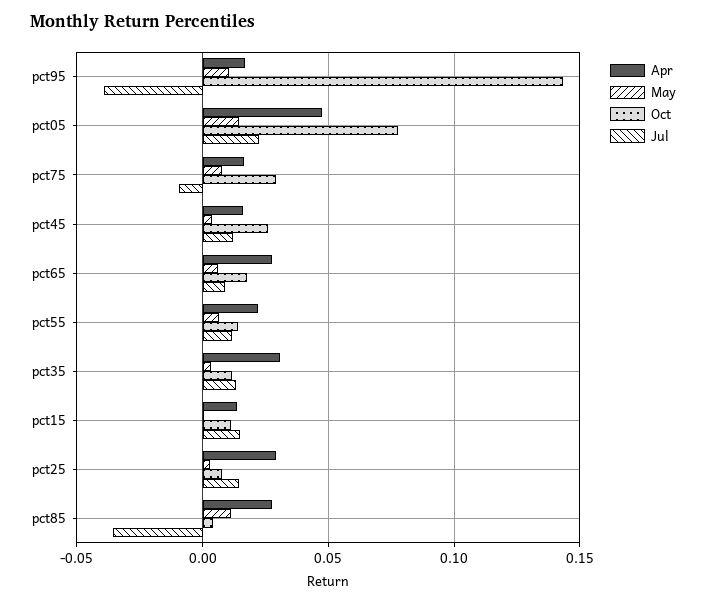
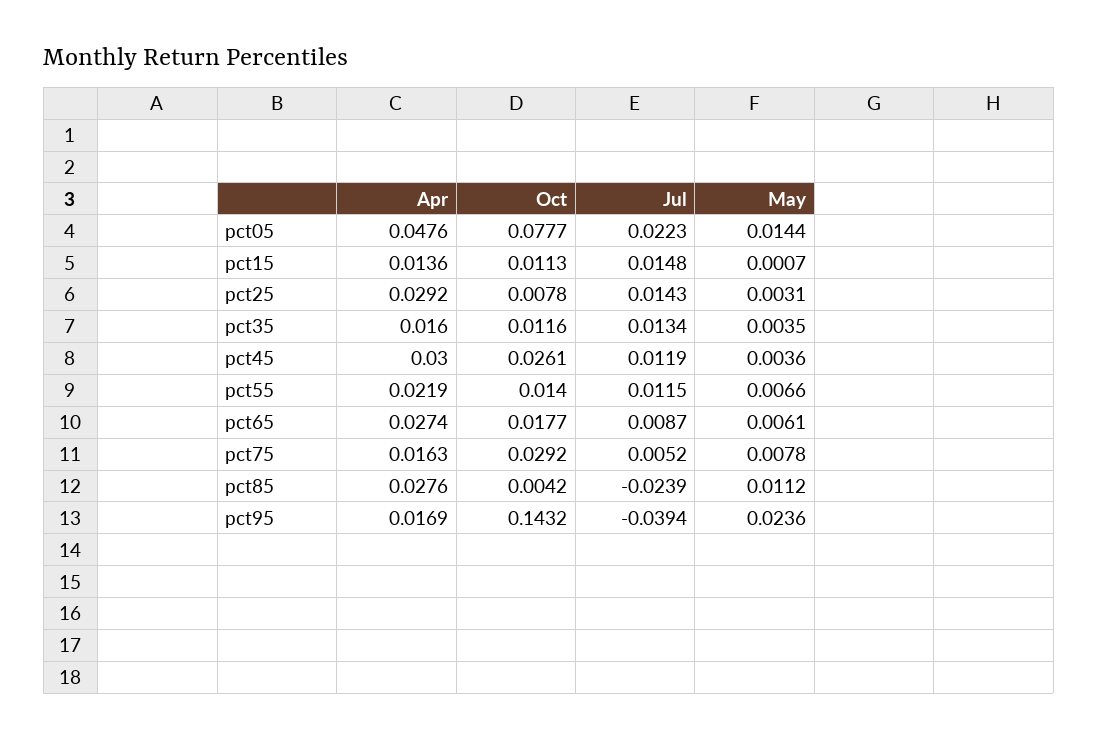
  {
    "Apr": {
      "pct95": 0.0169,
      "pct05": 0.0476,
      "pct75": 0.0163,
-     "pct45": 0.015,
+     "pct45": 0.03,
      "pct65": 0.0274,
      "pct55": 0.0219,
-     "pct35": 0.03,
+     "pct35": 0.016,
      "pct15": 0.0136,
      "pct25": 0.0292,
      "pct85": 0.0276
    },
    "May": {
-     "pct95": 0.01,
+     "pct95": 0.0236,
      "pct05": 0.0144,
      "pct75": 0.0078,
      "pct45": 0.0036,
      "pct65": 0.0061,
      "pct55": 0.0066,
      "pct35": 0.0035,
      "pct15": 0.0007,
      "pct25": 0.0031,
      "pct85": 0.0112
    },
    "Oct": {
      "pct95": 0.1432,
      "pct05": 0.0777,
      "pct75": 0.0292,
      "pct45": 0.0261,
      "pct65": 0.0177,
      "pct55": 0.014,
      "pct35": 0.0116,
      "pct15": 0.0113,
      "pct25": 0.0078,
      "pct85": 0.0042
    },
    "Jul": {
      "pct95": -0.0394,
      "pct05": 0.0223,
-     "pct75": -0.01,
+     "pct75": 0.0052,
      "pct45": 0.0119,
      "pct65": 0.0087,
      "pct55": 0.0115,
      "pct35": 0.0134,
      "pct15": 0.0148,
      "pct25": 0.0143,
-     "pct85": -0.035
+     "pct85": -0.0239
    }
  }

